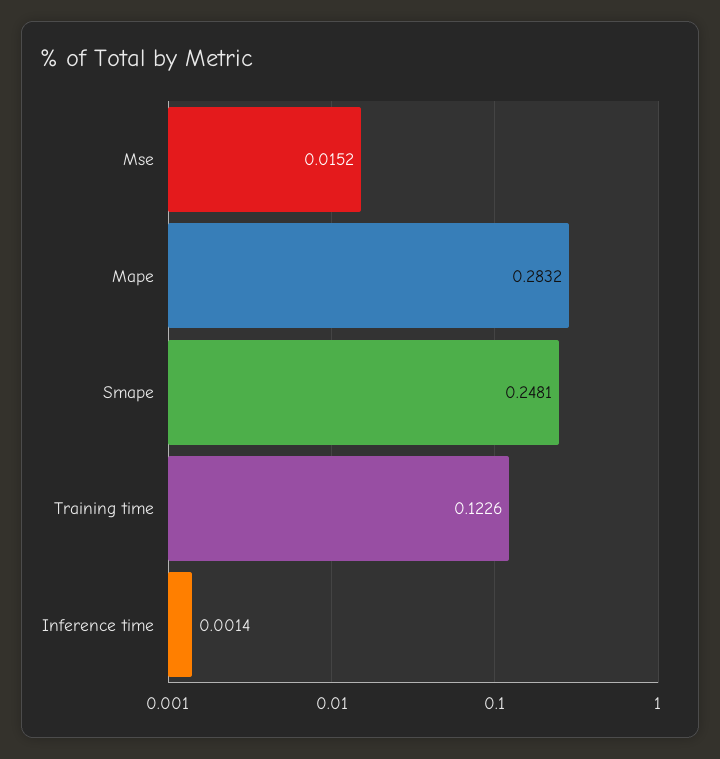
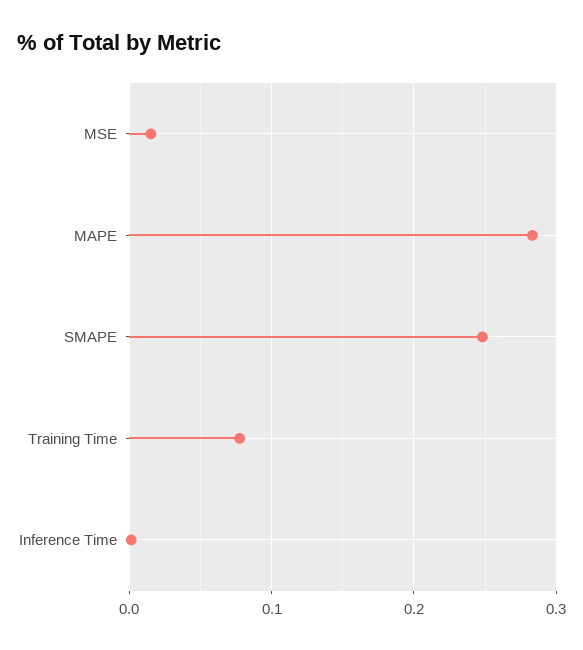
  {
    "Mse": 0.0152,
    "Mape": 0.2832,
    "Smape": 0.2481,
-   "Training time": 0.1226,
+   "Training time": 0.08,
    "Inference time": 0.0014
  }

